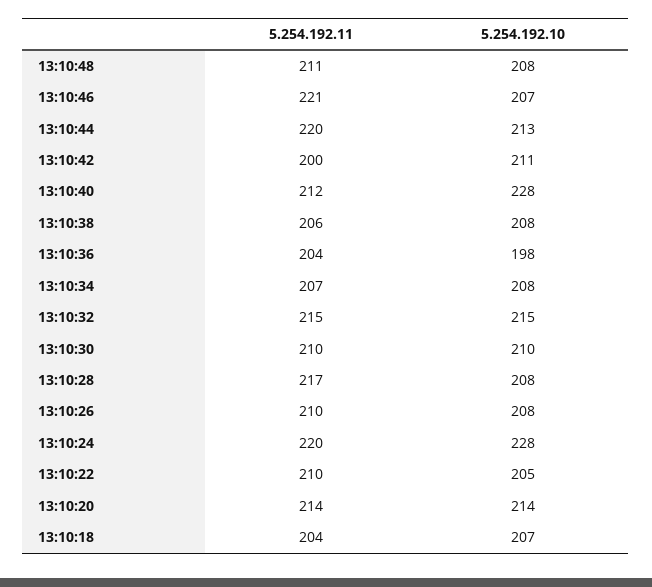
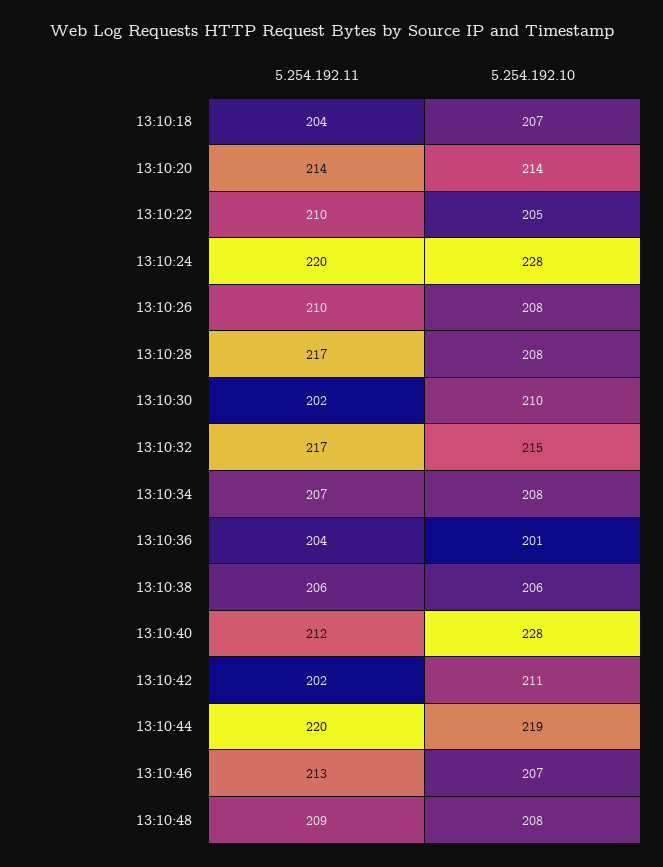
  {
    "5.254.192.11": {
-     "13:10:48": 211,
+     "13:10:48": 209,
-     "13:10:46": 221,
+     "13:10:46": 213,
      "13:10:44": 220,
-     "13:10:42": 200,
+     "13:10:42": 202,
      "13:10:40": 212,
      "13:10:38": 206,
      "13:10:36": 204,
      "13:10:34": 207,
-     "13:10:32": 215,
+     "13:10:32": 217,
-     "13:10:30": 210,
+     "13:10:30": 202,
      "13:10:28": 217,
      "13:10:26": 210,
      "13:10:24": 220,
      "13:10:22": 210,
      "13:10:20": 214,
      "13:10:18": 204
    },
    "5.254.192.10": {
      "13:10:48": 208,
      "13:10:46": 207,
-     "13:10:44": 213,
+     "13:10:44": 219,
      "13:10:42": 211,
      "13:10:40": 228,
-     "13:10:38": 208,
+     "13:10:38": 206,
-     "13:10:36": 198,
+     "13:10:36": 201,
      "13:10:34": 208,
      "13:10:32": 215,
      "13:10:30": 210,
      "13:10:28": 208,
      "13:10:26": 208,
      "13:10:24": 228,
      "13:10:22": 205,
      "13:10:20": 214,
      "13:10:18": 207
    }
  }

